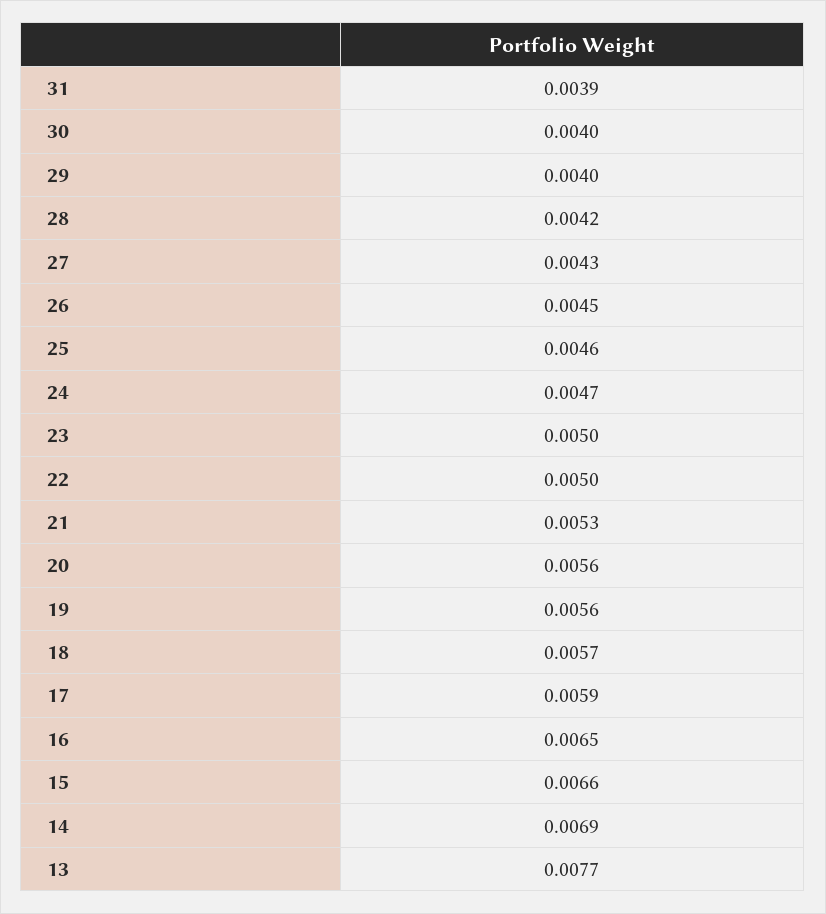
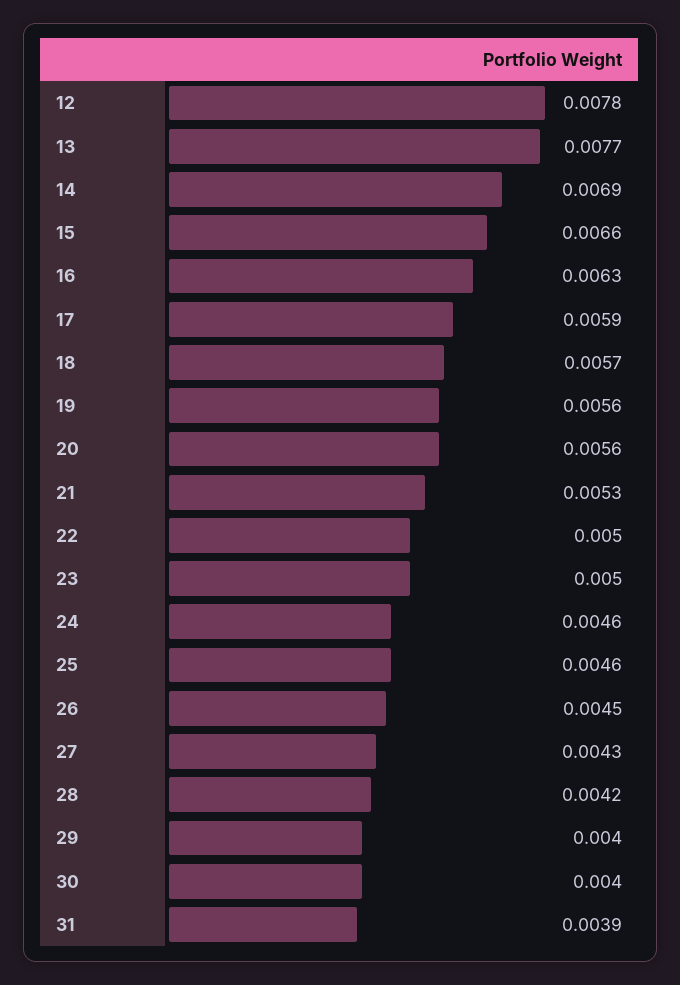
  {
    "31": 0.0039,
    "30": 0.004,
    "29": 0.004,
    "28": 0.0042,
    "27": 0.0043,
    "26": 0.0045,
    "25": 0.0046,
-   "24": 0.0047,
+   "24": 0.0046,
    "23": 0.005,
    "22": 0.005,
    "21": 0.0053,
    "20": 0.0056,
    "19": 0.0056,
    "18": 0.0057,
    "17": 0.0059,
-   "16": 0.0065,
+   "16": 0.0063,
    "15": 0.0066,
    "14": 0.0069,
-   "13": 0.0077
+   "13": 0.0077,
+   "12": 0.0078
  }

